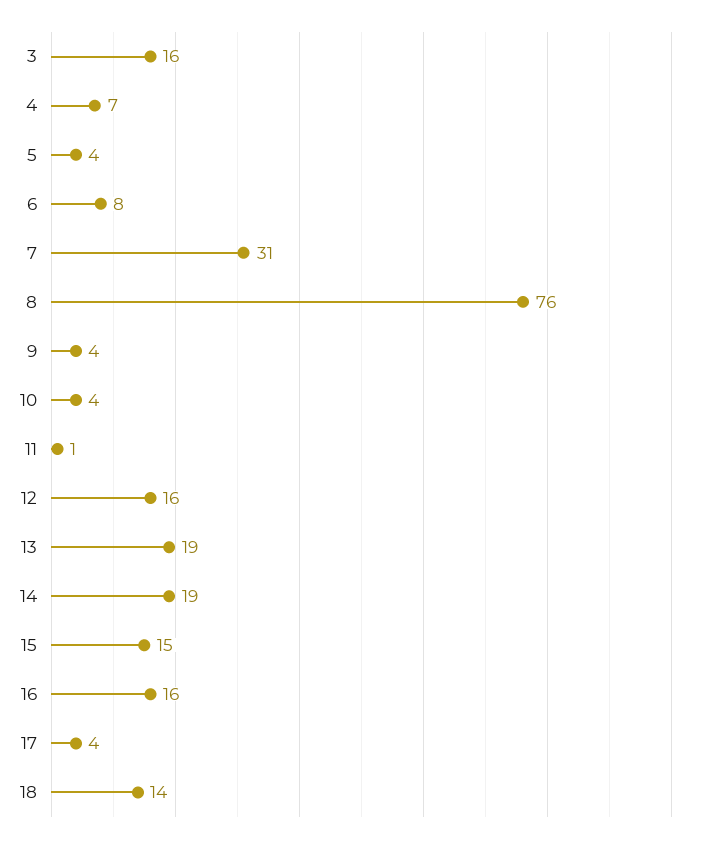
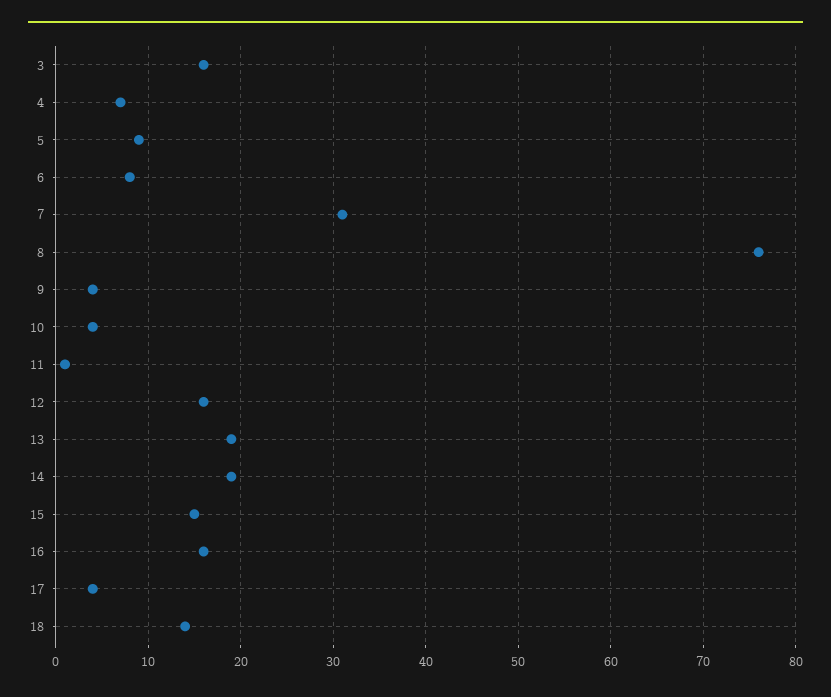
  {
    "3": 16,
    "4": 7,
-   "5": 4,
+   "5": 9,
    "6": 8,
    "7": 31,
    "8": 76,
    "9": 4,
    "10": 4,
    "11": 1,
    "12": 16,
    "13": 19,
    "14": 19,
    "15": 15,
    "16": 16,
    "17": 4,
    "18": 14
  }

